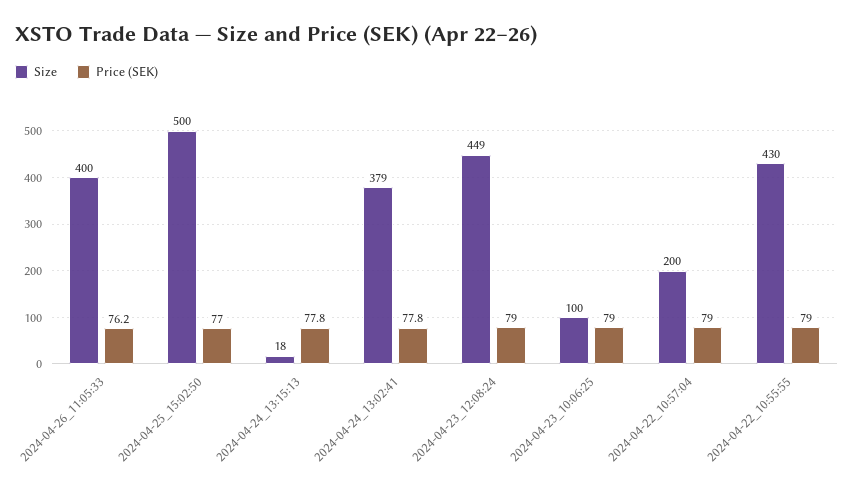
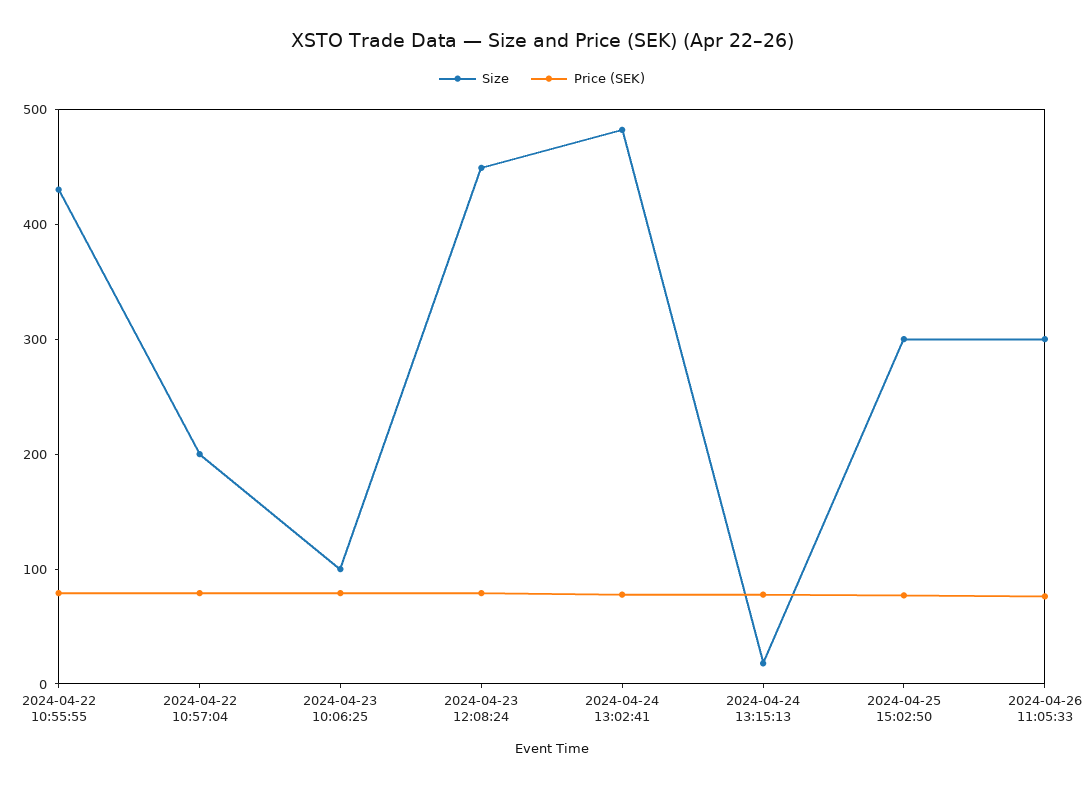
  {
    "Size": {
-     "2024-04-26_11:05:33": 400,
+     "2024-04-26_11:05:33": 300,
-     "2024-04-25_15:02:50": 500,
+     "2024-04-25_15:02:50": 300,
      "2024-04-24_13:15:13": 18,
-     "2024-04-24_13:02:41": 379,
+     "2024-04-24_13:02:41": 480,
      "2024-04-23_12:08:24": 449,
      "2024-04-23_10:06:25": 100,
      "2024-04-22_10:57:04": 200,
      "2024-04-22_10:55:55": 430
    },
    "Price (SEK)": {
      "2024-04-26_11:05:33": 76.2,
      "2024-04-25_15:02:50": 77,
      "2024-04-24_13:15:13": 77.8,
      "2024-04-24_13:02:41": 77.8,
      "2024-04-23_12:08:24": 79,
      "2024-04-23_10:06:25": 79,
      "2024-04-22_10:57:04": 79,
      "2024-04-22_10:55:55": 79
    }
  }

